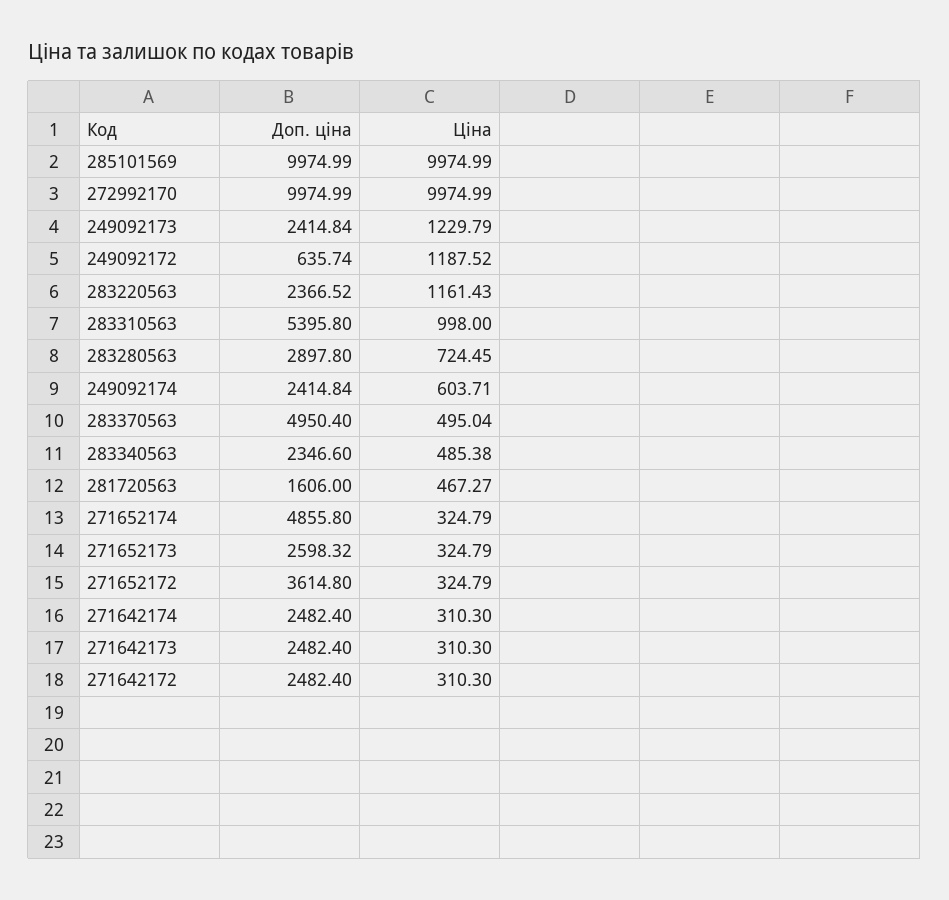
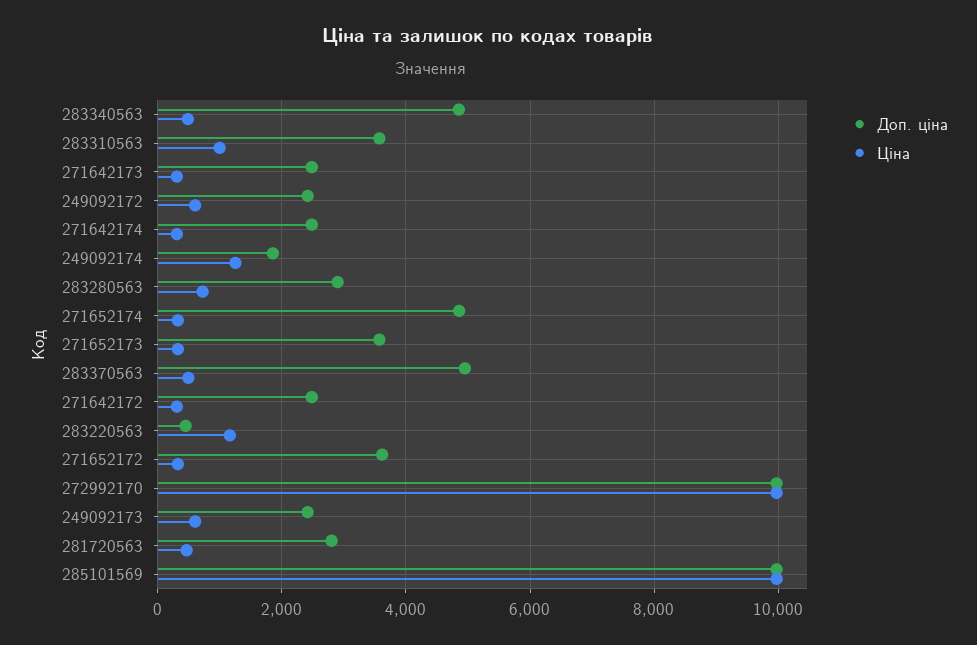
  {
    "Доп. ціна": {
      "285101569": 9974.99,
      "272992170": 9974.99,
      "249092173": 2414.84,
-     "249092172": 635.74,
+     "249092172": 2400,
-     "283220563": 2366.52,
+     "283220563": 400,
-     "283310563": 5395.8,
+     "283310563": 3600,
      "283280563": 2897.8,
-     "249092174": 2414.84,
+     "249092174": 1800,
      "283370563": 4950.4,
-     "283340563": 2346.6,
+     "283340563": 4800,
-     "281720563": 1606,
+     "281720563": 2800,
      "271652174": 4855.8,
-     "271652173": 2598.32,
+     "271652173": 3600,
      "271652172": 3614.8,
      "271642174": 2482.4,
      "271642173": 2482.4,
      "271642172": 2482.4
    },
    "Ціна": {
      "285101569": 9974.99,
      "272992170": 9974.99,
-     "249092173": 1229.79,
+     "249092173": 600,
-     "249092172": 1187.52,
+     "249092172": 600,
      "283220563": 1161.43,
      "283310563": 998,
      "283280563": 724.45,
-     "249092174": 603.71,
+     "249092174": 1200,
      "283370563": 495.04,
      "283340563": 485.38,
      "281720563": 467.27,
      "271652174": 324.79,
      "271652173": 324.79,
      "271652172": 324.79,
      "271642174": 310.3,
      "271642173": 310.3,
      "271642172": 310.3
    }
  }

